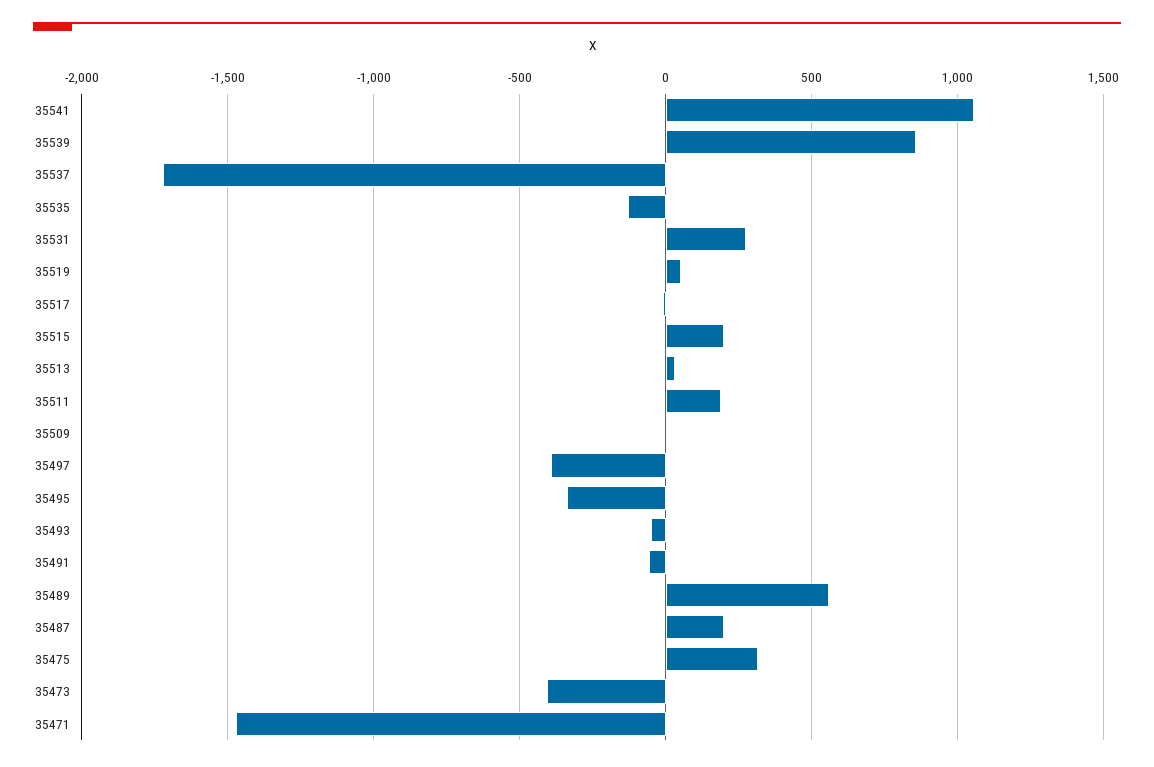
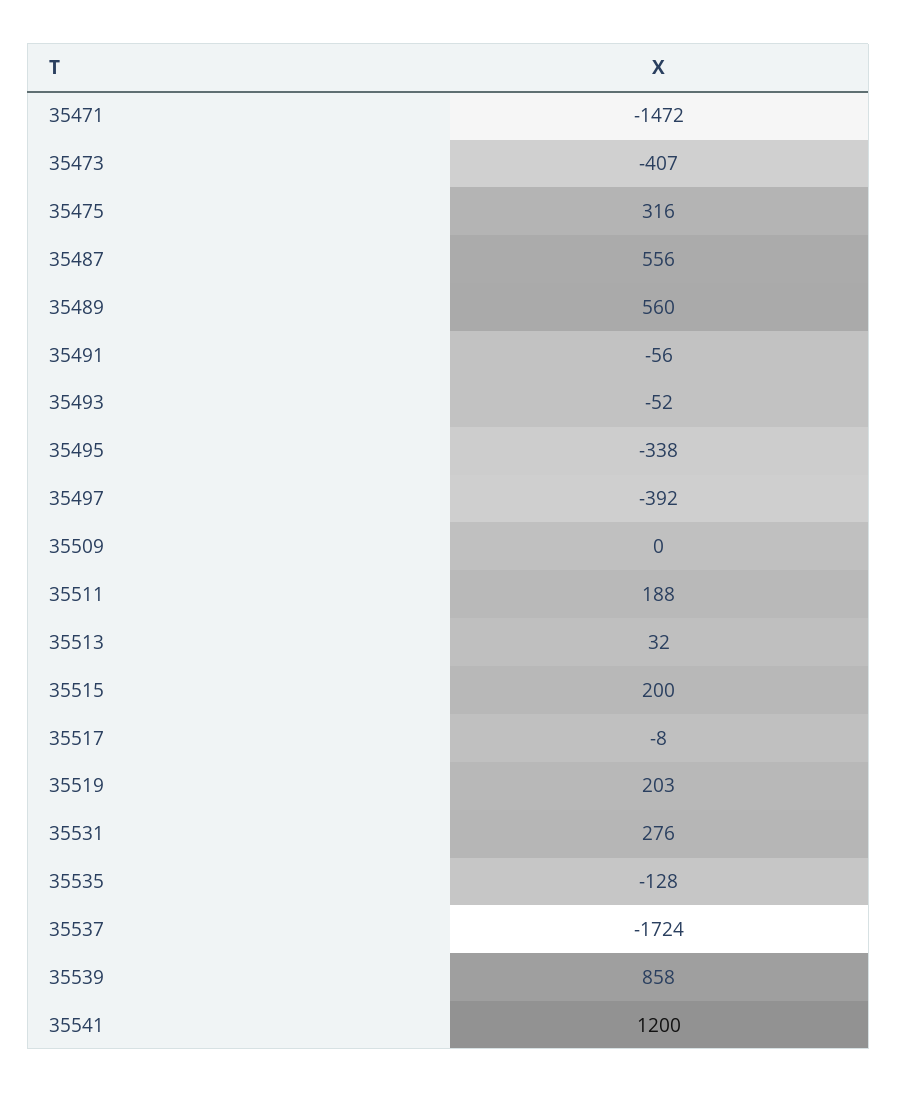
  {
-   "35541": 1050,
+   "35541": 1200,
    "35539": 858,
    "35537": -1724,
    "35535": -128,
    "35531": 276,
-   "35519": 50,
+   "35519": 203,
    "35517": -8,
    "35515": 200,
    "35513": 32,
    "35511": 188,
    "35509": 0,
    "35497": -392,
    "35495": -338,
    "35493": -52,
    "35491": -56,
    "35489": 560,
-   "35487": 200,
+   "35487": 556,
    "35475": 316,
    "35473": -407,
    "35471": -1472
  }

